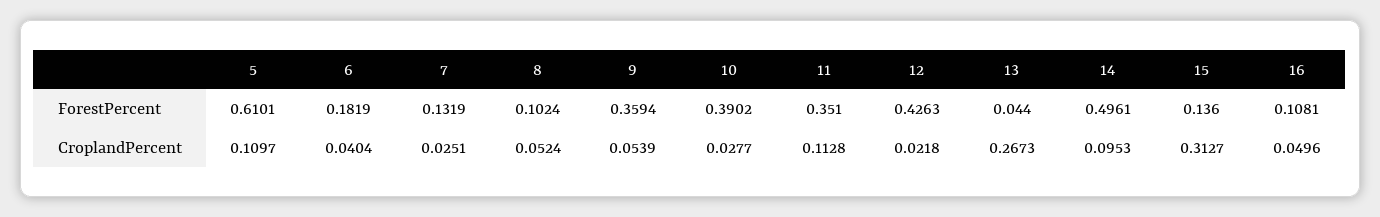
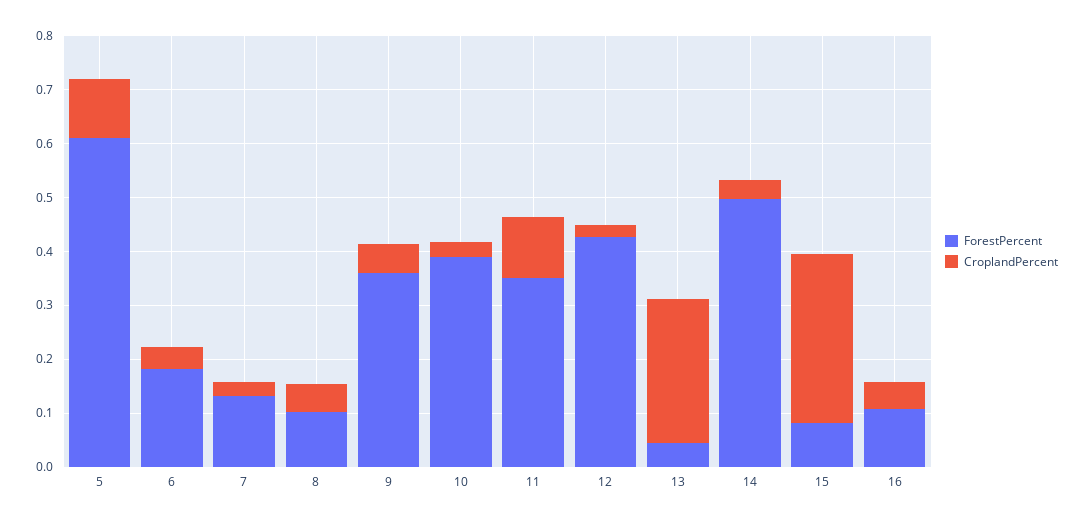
  {
    "ForestPercent": {
      "5": 0.6101,
      "6": 0.1819,
      "7": 0.1319,
      "8": 0.1024,
      "9": 0.3594,
      "10": 0.3902,
      "11": 0.351,
      "12": 0.4263,
      "13": 0.044,
      "14": 0.4961,
-     "15": 0.136,
+     "15": 0.08,
      "16": 0.1081
    },
    "CroplandPercent": {
      "5": 0.1097,
      "6": 0.0404,
      "7": 0.0251,
      "8": 0.0524,
      "9": 0.0539,
      "10": 0.0277,
      "11": 0.1128,
      "12": 0.0218,
      "13": 0.2673,
-     "14": 0.0953,
+     "14": 0.04,
      "15": 0.3127,
      "16": 0.0496
    }
  }

